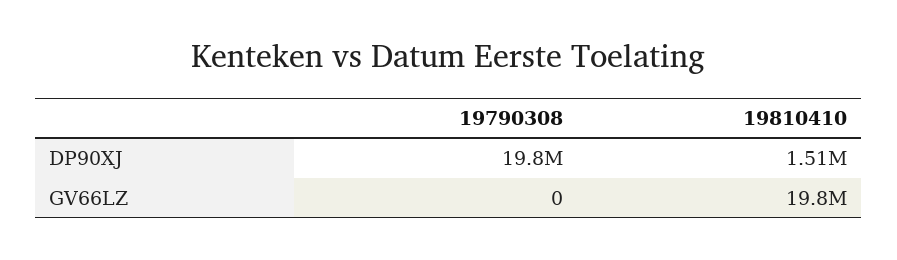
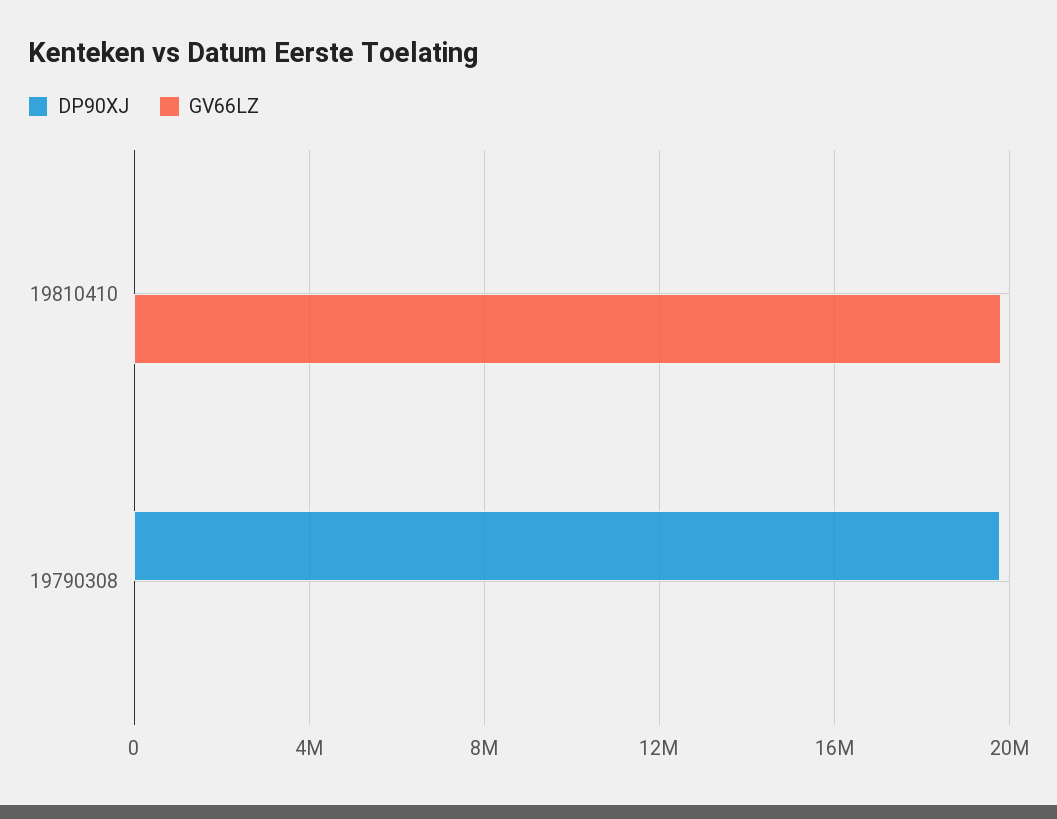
  {
    "DP90XJ": {
      "19790308": 19800000,
-     "19810410": 1510000
+     "19810410": 0
    },
    "GV66LZ": {
      "19790308": 0,
      "19810410": 19800000
    }
  }

